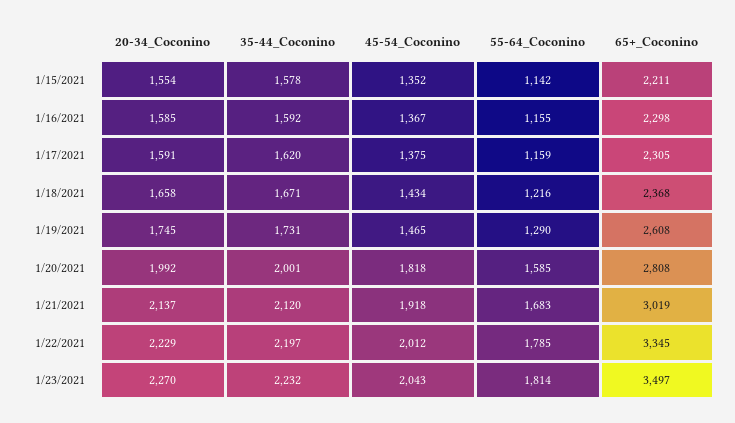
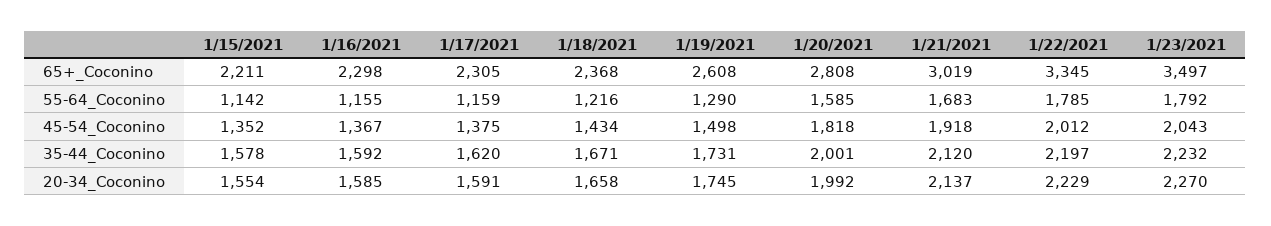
  {
    "20-34_Coconino": {
      "1/15/2021": 1554,
      "1/16/2021": 1585,
      "1/17/2021": 1591,
      "1/18/2021": 1658,
      "1/19/2021": 1745,
      "1/20/2021": 1992,
      "1/21/2021": 2137,
      "1/22/2021": 2229,
      "1/23/2021": 2270
    },
    "35-44_Coconino": {
      "1/15/2021": 1578,
      "1/16/2021": 1592,
      "1/17/2021": 1620,
      "1/18/2021": 1671,
      "1/19/2021": 1731,
      "1/20/2021": 2001,
      "1/21/2021": 2120,
      "1/22/2021": 2197,
      "1/23/2021": 2232
    },
    "45-54_Coconino": {
      "1/15/2021": 1352,
      "1/16/2021": 1367,
      "1/17/2021": 1375,
      "1/18/2021": 1434,
-     "1/19/2021": 1465,
+     "1/19/2021": 1498,
      "1/20/2021": 1818,
      "1/21/2021": 1918,
      "1/22/2021": 2012,
      "1/23/2021": 2043
    },
    "55-64_Coconino": {
      "1/15/2021": 1142,
      "1/16/2021": 1155,
      "1/17/2021": 1159,
      "1/18/2021": 1216,
      "1/19/2021": 1290,
      "1/20/2021": 1585,
      "1/21/2021": 1683,
      "1/22/2021": 1785,
-     "1/23/2021": 1814
+     "1/23/2021": 1792
    },
    "65+_Coconino": {
      "1/15/2021": 2211,
      "1/16/2021": 2298,
      "1/17/2021": 2305,
      "1/18/2021": 2368,
      "1/19/2021": 2608,
      "1/20/2021": 2808,
      "1/21/2021": 3019,
      "1/22/2021": 3345,
      "1/23/2021": 3497
    }
  }

